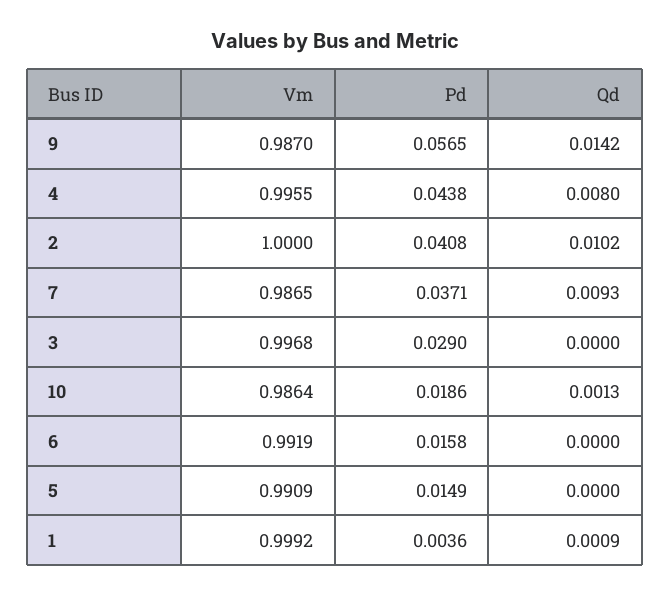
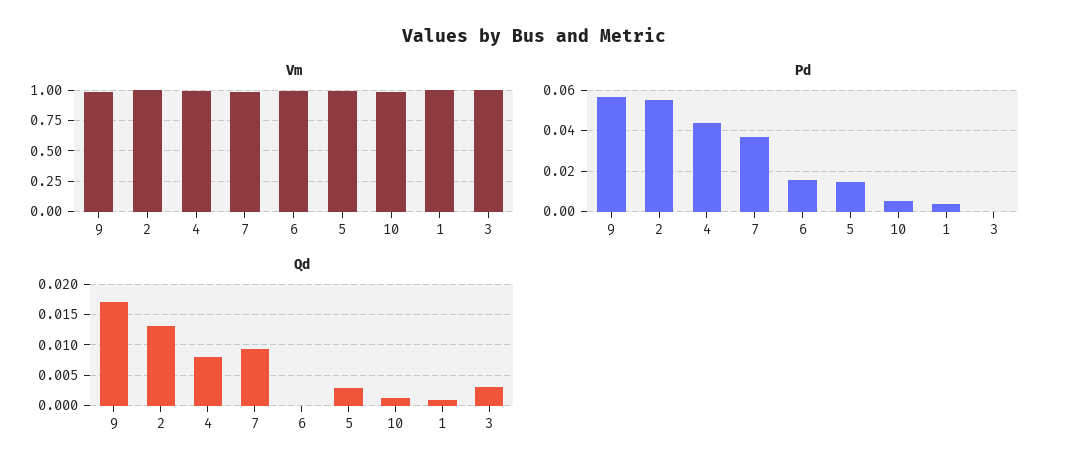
  {
    "Vm": {
      "9": 0.987,
      "4": 0.9955,
      "2": 1,
      "7": 0.9865,
      "3": 0.9968,
      "10": 0.9864,
      "6": 0.9919,
      "5": 0.9909,
      "1": 0.9992
    },
    "Pd": {
      "9": 0.0565,
      "4": 0.0438,
-     "2": 0.0408,
+     "2": 0.055,
      "7": 0.0371,
-     "3": 0.029,
+     "3": 0,
-     "10": 0.0186,
+     "10": 0.005,
      "6": 0.0158,
      "5": 0.0149,
      "1": 0.0036
    },
    "Qd": {
-     "9": 0.0142,
+     "9": 0.017,
      "4": 0.008,
-     "2": 0.0102,
+     "2": 0.013,
      "7": 0.0093,
-     "3": 0,
+     "3": 0.003,
      "10": 0.0013,
      "6": 0,
-     "5": 0,
+     "5": 0.003,
      "1": 0.0009
    }
  }

